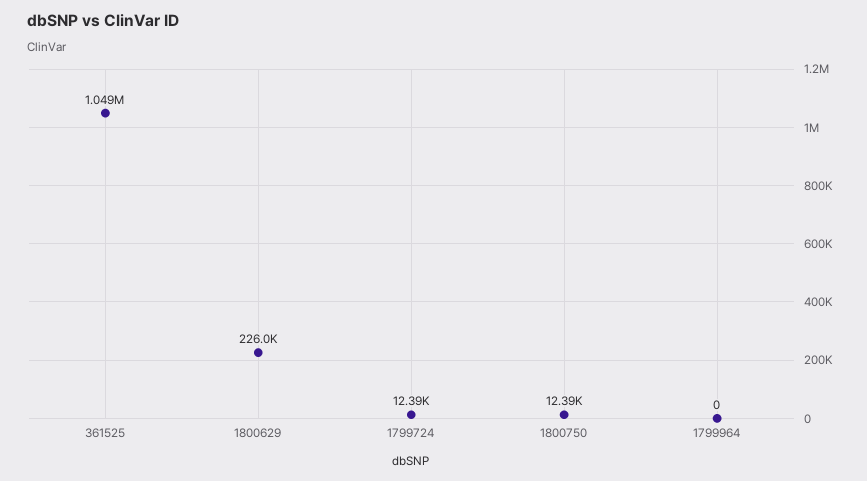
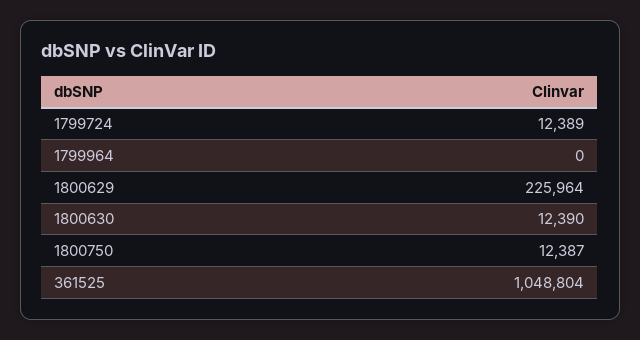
  {
    "361525": 1048804,
    "1800629": 225964,
    "1799724": 12389,
    "1800750": 12387,
-   "1799964": 0
+   "1799964": 0,
+   "1800630": 12390
  }

